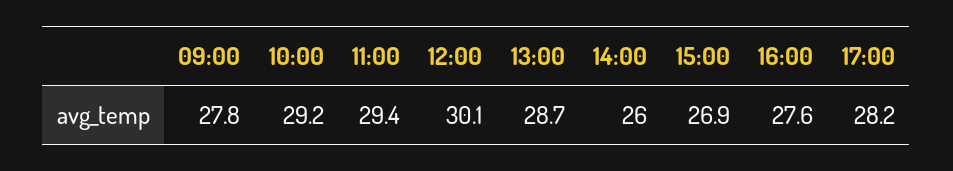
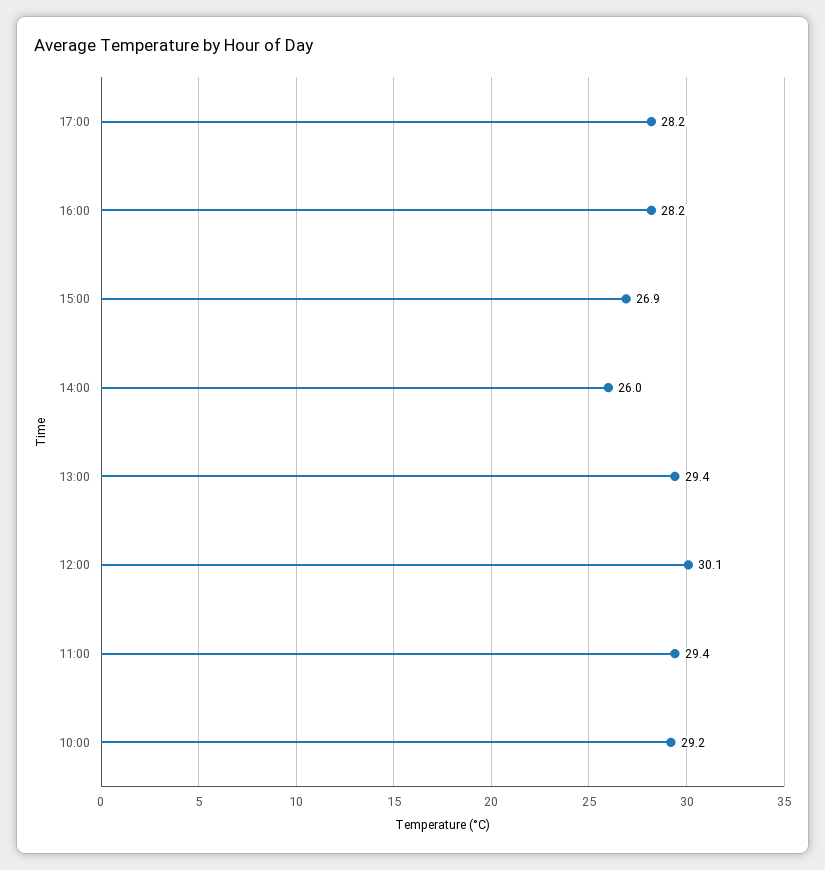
  {
-   "09:00": 27.8,
    "10:00": 29.2,
    "11:00": 29.4,
    "12:00": 30.1,
-   "13:00": 28.7,
+   "13:00": 29.4,
    "14:00": 26,
    "15:00": 26.9,
-   "16:00": 27.6,
+   "16:00": 28.2,
    "17:00": 28.2
  }

